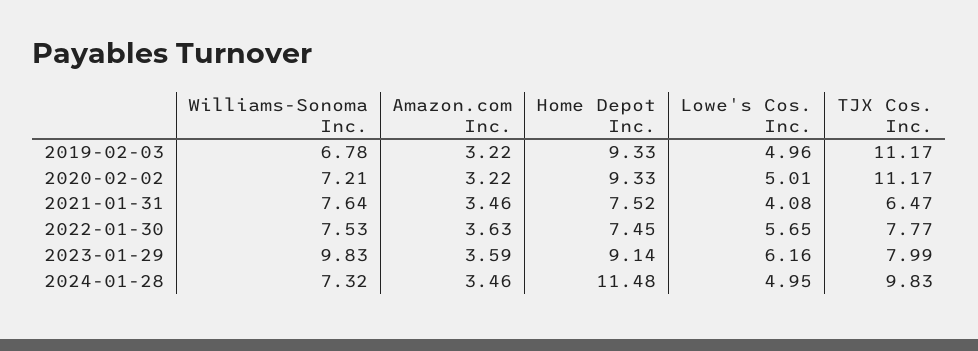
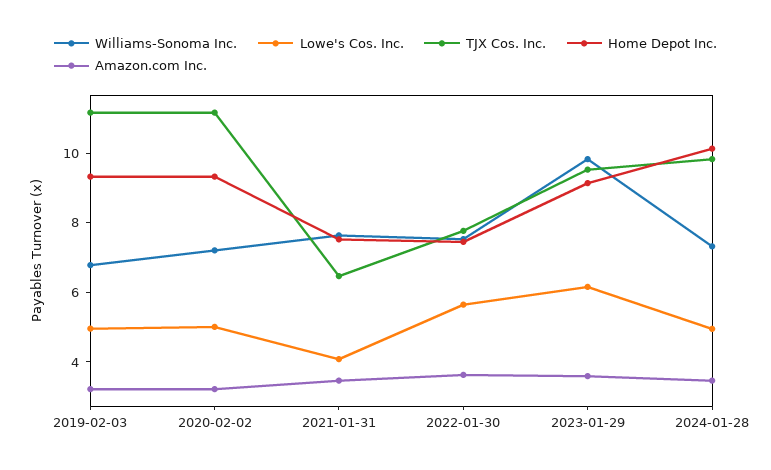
  {
    "Williams-Sonoma Inc.": {
      "2019-02-03": 6.78,
      "2020-02-02": 7.21,
      "2021-01-31": 7.64,
      "2022-01-30": 7.53,
      "2023-01-29": 9.83,
      "2024-01-28": 7.32
    },
    "Amazon.com Inc.": {
      "2019-02-03": 3.22,
      "2020-02-02": 3.22,
      "2021-01-31": 3.46,
      "2022-01-30": 3.63,
      "2023-01-29": 3.59,
      "2024-01-28": 3.46
    },
    "Home Depot Inc.": {
      "2019-02-03": 9.33,
      "2020-02-02": 9.33,
      "2021-01-31": 7.52,
      "2022-01-30": 7.45,
      "2023-01-29": 9.14,
-     "2024-01-28": 11.48
+     "2024-01-28": 10
    },
    "Lowe's Cos. Inc.": {
      "2019-02-03": 4.96,
      "2020-02-02": 5.01,
      "2021-01-31": 4.08,
      "2022-01-30": 5.65,
      "2023-01-29": 6.16,
      "2024-01-28": 4.95
    },
    "TJX Cos. Inc.": {
      "2019-02-03": 11.17,
      "2020-02-02": 11.17,
      "2021-01-31": 6.47,
      "2022-01-30": 7.77,
-     "2023-01-29": 7.99,
+     "2023-01-29": 9.5,
      "2024-01-28": 9.83
    }
  }

